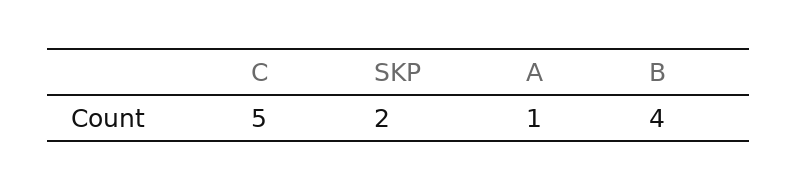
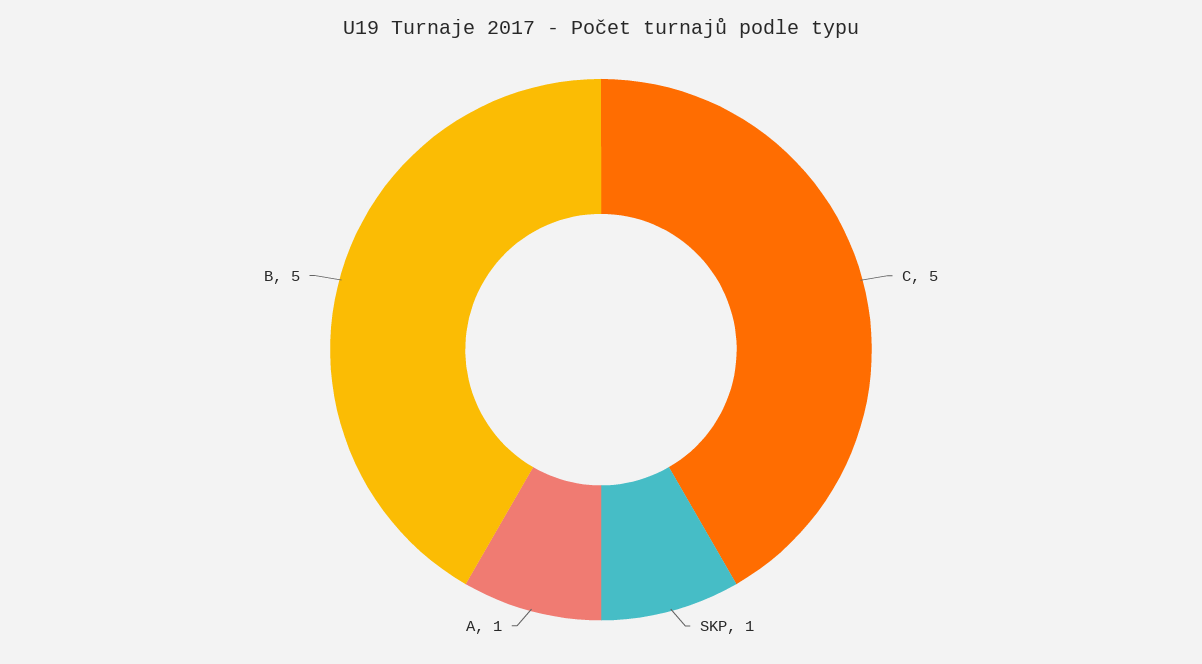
  {
    "C": 5,
-   "SKP": 2,
+   "SKP": 1,
    "A": 1,
-   "B": 4
+   "B": 5
  }

